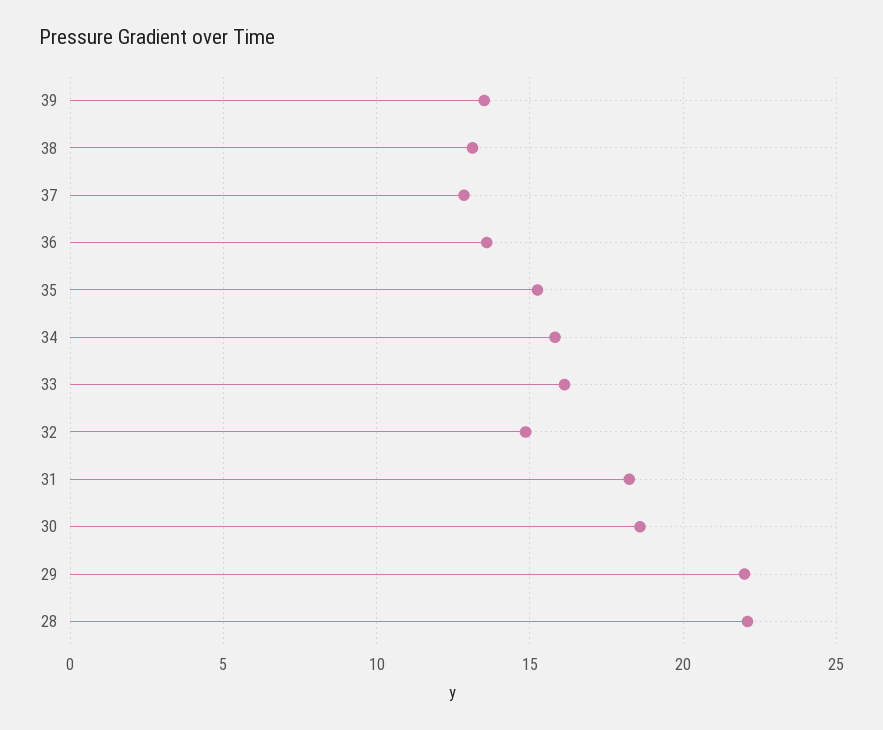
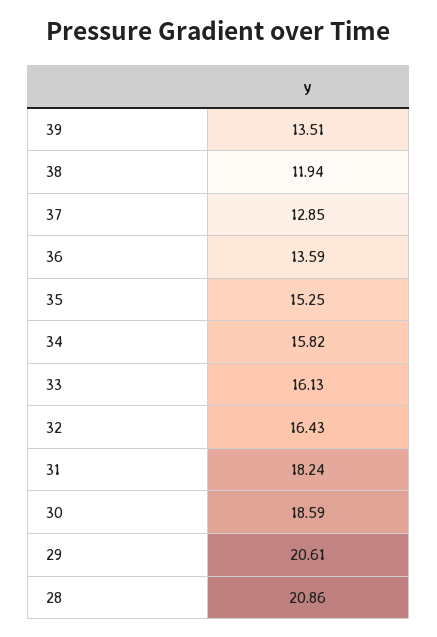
  {
    "39": 13.51,
-   "38": 13,
+   "38": 11.94,
    "37": 12.85,
    "36": 13.59,
    "35": 15.25,
    "34": 15.82,
    "33": 16.13,
-   "32": 15,
+   "32": 16.43,
    "31": 18.24,
    "30": 18.59,
-   "29": 22,
+   "29": 20.61,
-   "28": 22
+   "28": 20.86
  }

